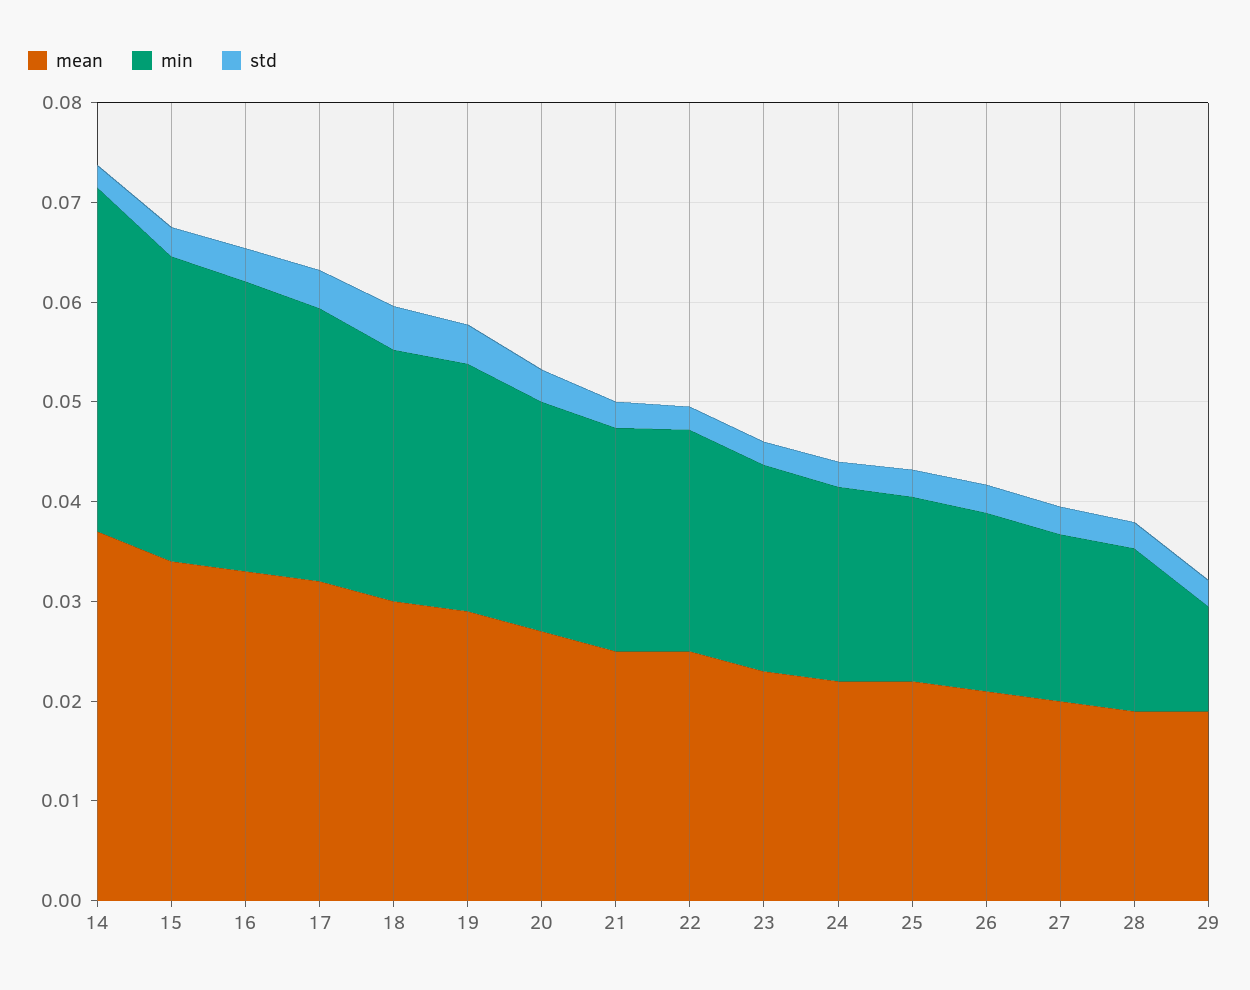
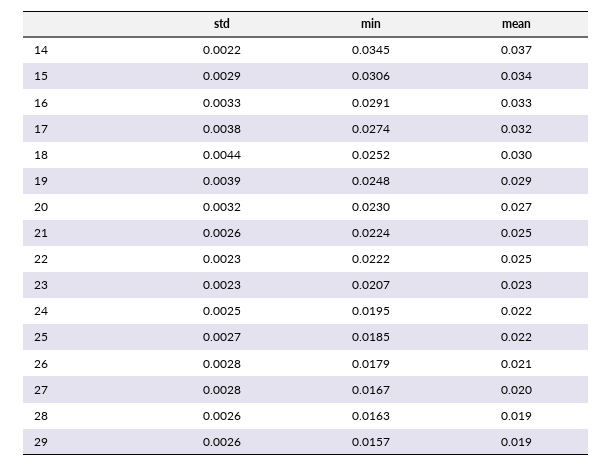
  {
    "mean": {
      "14": 0.037,
      "15": 0.034,
      "16": 0.033,
      "17": 0.032,
      "18": 0.03,
      "19": 0.029,
      "20": 0.027,
      "21": 0.025,
      "22": 0.025,
      "23": 0.023,
      "24": 0.022,
      "25": 0.022,
      "26": 0.021,
      "27": 0.02,
      "28": 0.019,
      "29": 0.019
    },
    "min": {
      "14": 0.0345,
      "15": 0.0306,
      "16": 0.0291,
      "17": 0.0274,
      "18": 0.0252,
      "19": 0.0248,
      "20": 0.023,
      "21": 0.0224,
      "22": 0.0222,
      "23": 0.0207,
      "24": 0.0195,
      "25": 0.0185,
      "26": 0.0179,
      "27": 0.0167,
      "28": 0.0163,
-     "29": 0.01
+     "29": 0.0157
    },
    "std": {
      "14": 0.0022,
      "15": 0.0029,
      "16": 0.0033,
      "17": 0.0038,
      "18": 0.0044,
      "19": 0.0039,
      "20": 0.0032,
      "21": 0.0026,
      "22": 0.0023,
      "23": 0.0023,
      "24": 0.0025,
      "25": 0.0027,
      "26": 0.0028,
      "27": 0.0028,
      "28": 0.0026,
      "29": 0.0026
    }
  }

